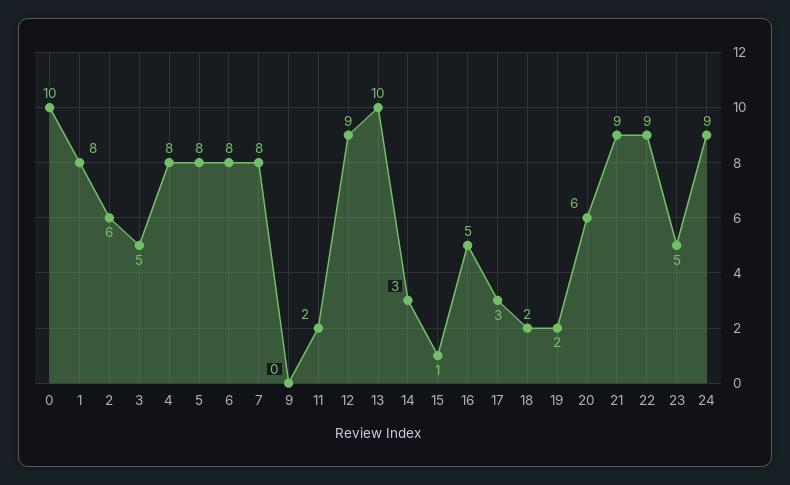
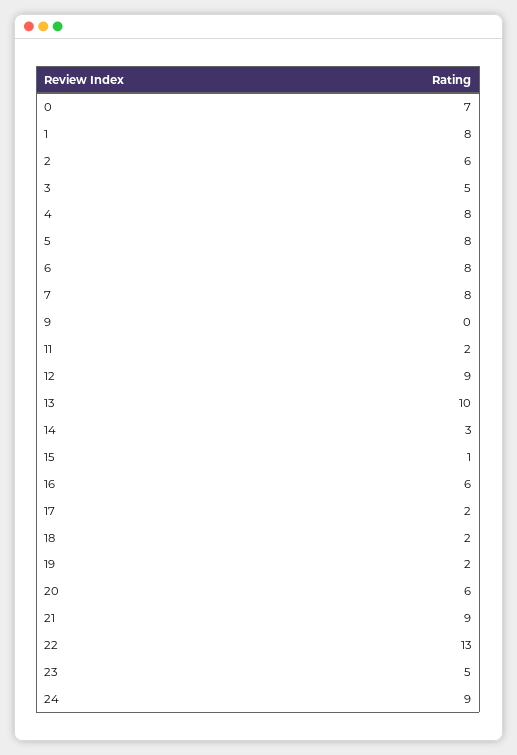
  {
-   "0": 10,
+   "0": 7,
    "1": 8,
    "2": 6,
    "3": 5,
    "4": 8,
    "5": 8,
    "6": 8,
    "7": 8,
    "9": 0,
    "11": 2,
    "12": 9,
    "13": 10,
    "14": 3,
    "15": 1,
-   "16": 5,
+   "16": 6,
-   "17": 3,
+   "17": 2,
    "18": 2,
    "19": 2,
    "20": 6,
    "21": 9,
-   "22": 9,
+   "22": 13,
    "23": 5,
    "24": 9
  }

